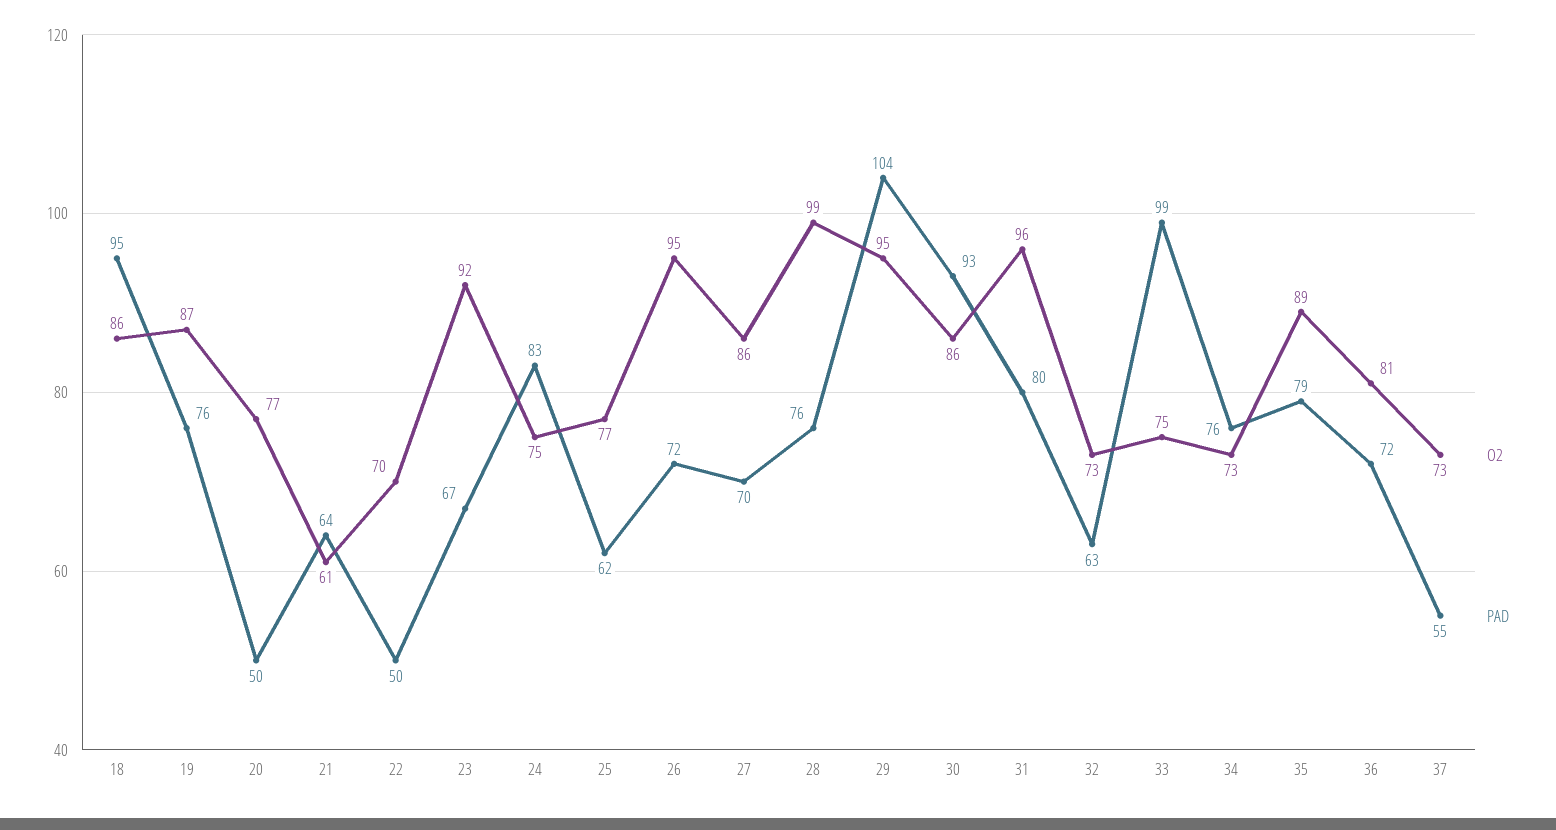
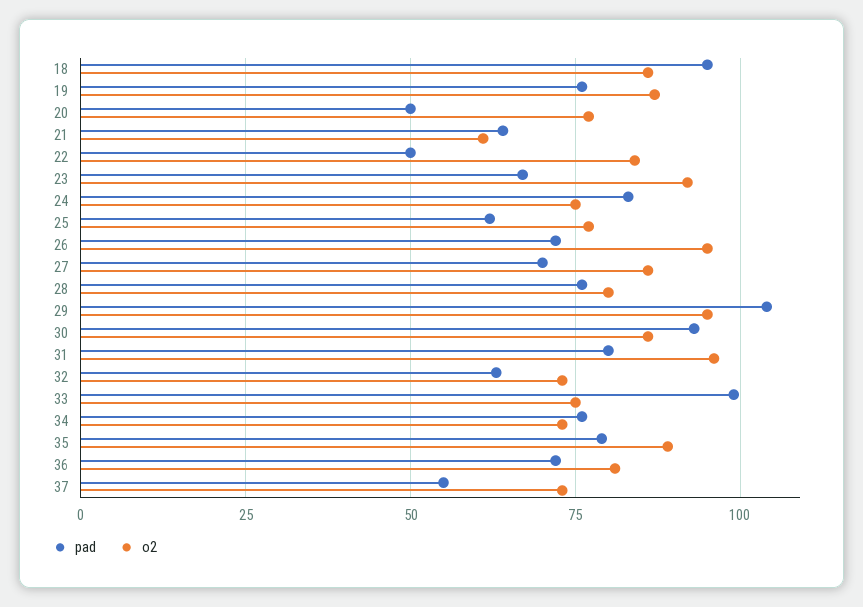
  {
    "O2": {
      "18": 86,
      "19": 87,
      "20": 77,
      "21": 61,
-     "22": 70,
+     "22": 85,
      "23": 92,
      "24": 75,
      "25": 77,
      "26": 95,
      "27": 86,
-     "28": 99,
+     "28": 80,
      "29": 95,
      "30": 86,
      "31": 96,
      "32": 73,
      "33": 75,
      "34": 73,
      "35": 89,
      "36": 81,
      "37": 73
    },
    "PAD": {
      "18": 95,
      "19": 76,
      "20": 50,
      "21": 64,
      "22": 50,
      "23": 67,
      "24": 83,
      "25": 62,
      "26": 72,
      "27": 70,
      "28": 76,
      "29": 104,
      "30": 93,
      "31": 80,
      "32": 63,
      "33": 99,
      "34": 76,
      "35": 79,
      "36": 72,
      "37": 55
    }
  }

